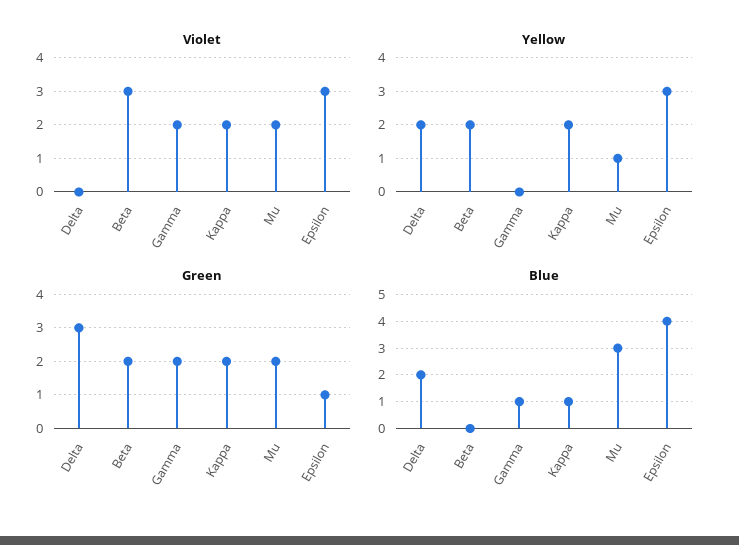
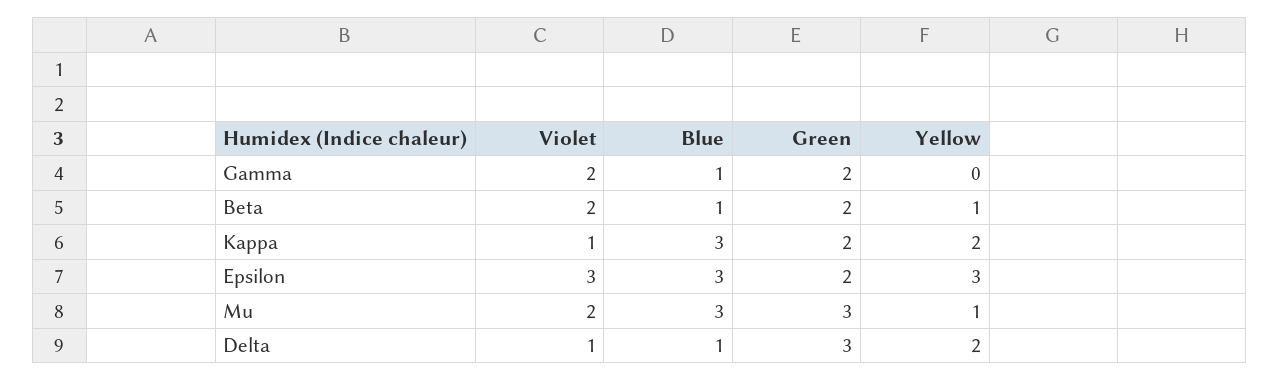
  {
    "Violet": {
-     "Delta": 0,
+     "Delta": 1,
-     "Beta": 3,
+     "Beta": 2,
      "Gamma": 2,
-     "Kappa": 2,
+     "Kappa": 1,
      "Mu": 2,
      "Epsilon": 3
    },
    "Yellow": {
      "Delta": 2,
-     "Beta": 2,
+     "Beta": 1,
      "Gamma": 0,
      "Kappa": 2,
      "Mu": 1,
      "Epsilon": 3
    },
    "Green": {
      "Delta": 3,
      "Beta": 2,
      "Gamma": 2,
      "Kappa": 2,
-     "Mu": 2,
+     "Mu": 3,
-     "Epsilon": 1
+     "Epsilon": 2
    },
    "Blue": {
-     "Delta": 2,
+     "Delta": 1,
-     "Beta": 0,
+     "Beta": 1,
      "Gamma": 1,
-     "Kappa": 1,
+     "Kappa": 3,
      "Mu": 3,
-     "Epsilon": 4
+     "Epsilon": 3
    }
  }

